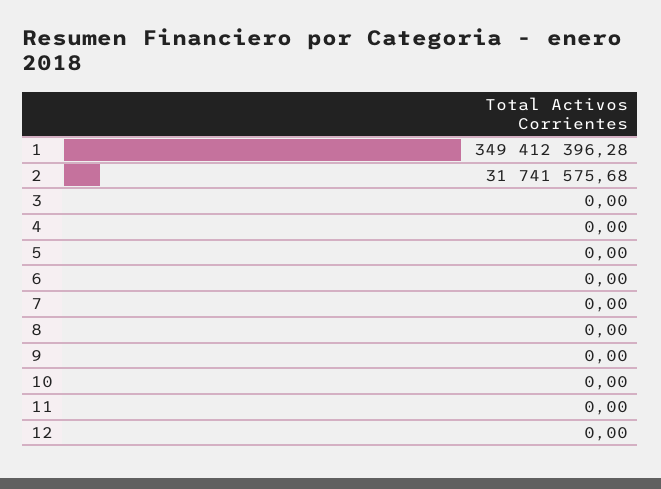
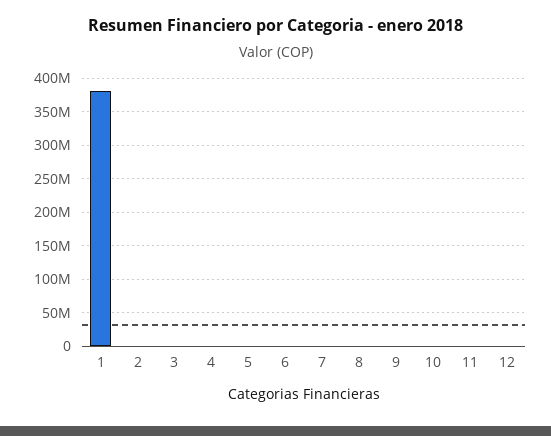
  {
-   "1": 349412396.28,
+   "1": 380000000,
-   "2": 31741575.68,
+   "2": 0,
    "3": 0,
    "4": 0,
    "5": 0,
    "6": 0,
    "7": 0,
    "8": 0,
    "9": 0,
    "10": 0,
    "11": 0,
    "12": 0
  }

